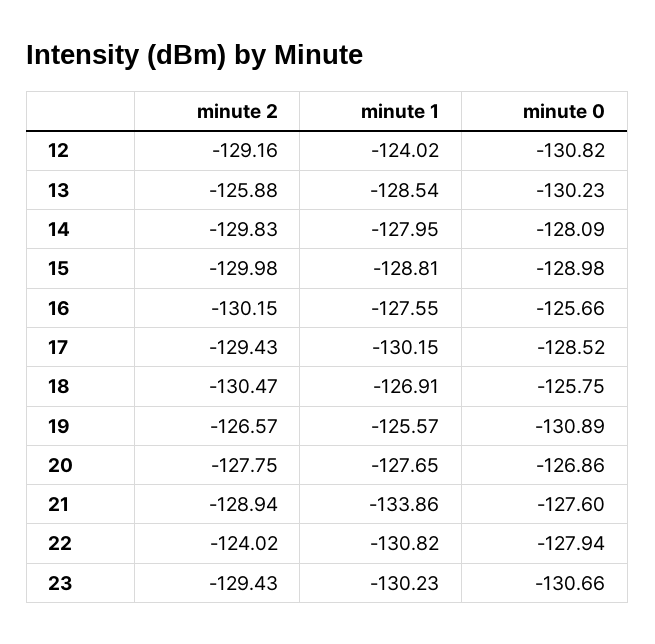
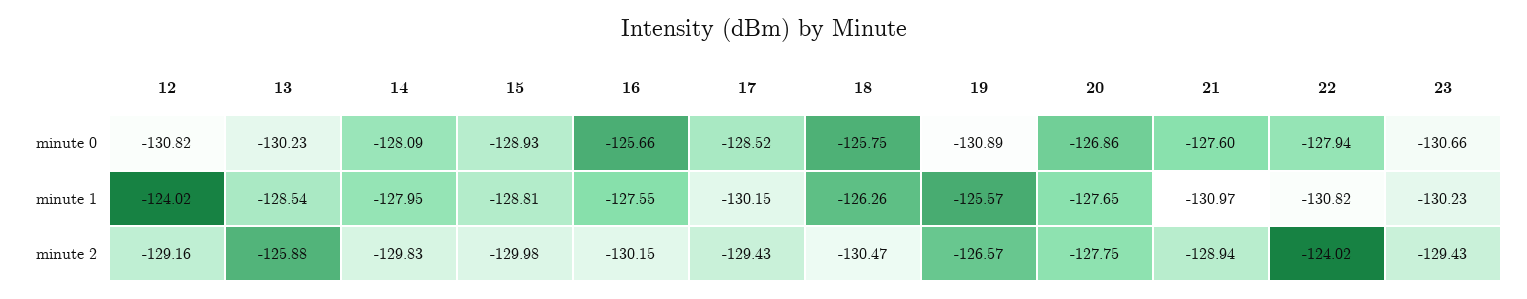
  {
    "minute 2": {
      "12": -129.16,
      "13": -125.88,
      "14": -129.83,
      "15": -129.98,
      "16": -130.15,
      "17": -129.43,
      "18": -130.47,
      "19": -126.57,
      "20": -127.75,
      "21": -128.94,
      "22": -124.02,
      "23": -129.43
    },
    "minute 1": {
      "12": -124.02,
      "13": -128.54,
      "14": -127.95,
      "15": -128.81,
      "16": -127.55,
      "17": -130.15,
-     "18": -126.91,
+     "18": -126.26,
      "19": -125.57,
      "20": -127.65,
-     "21": -133.86,
+     "21": -130.97,
      "22": -130.82,
      "23": -130.23
    },
    "minute 0": {
      "12": -130.82,
      "13": -130.23,
      "14": -128.09,
-     "15": -128.98,
+     "15": -128.93,
      "16": -125.66,
      "17": -128.52,
      "18": -125.75,
      "19": -130.89,
      "20": -126.86,
      "21": -127.6,
      "22": -127.94,
      "23": -130.66
    }
  }

